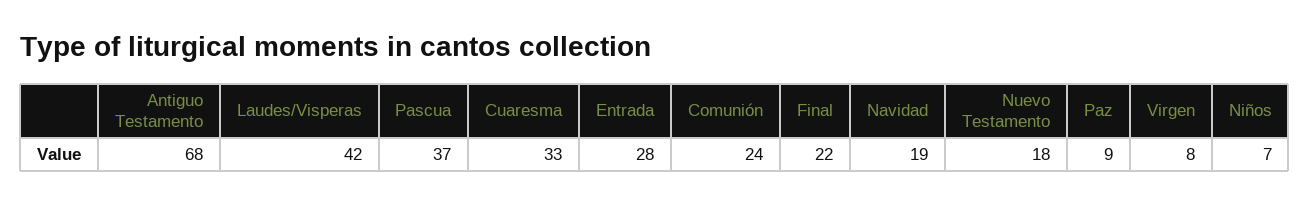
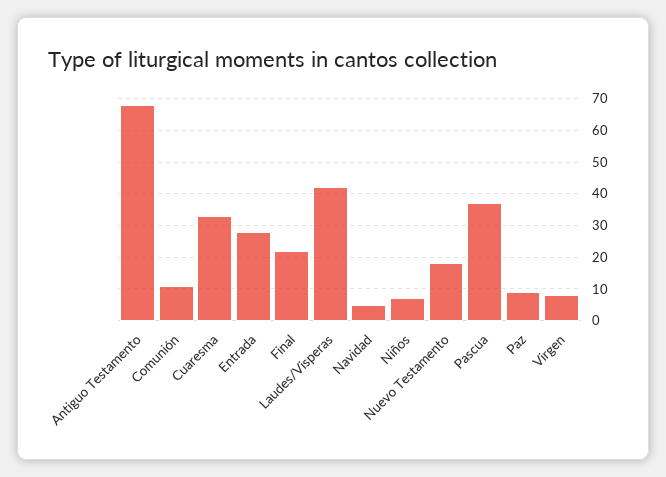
  {
    "Antiguo Testamento": 68,
    "Laudes/Visperas": 42,
    "Pascua": 37,
    "Cuaresma": 33,
    "Entrada": 28,
-   "Comunión": 24,
+   "Comunión": 10,
    "Final": 22,
-   "Navidad": 19,
+   "Navidad": 5,
    "Nuevo Testamento": 18,
    "Paz": 9,
    "Virgen": 8,
    "Niños": 7
  }

